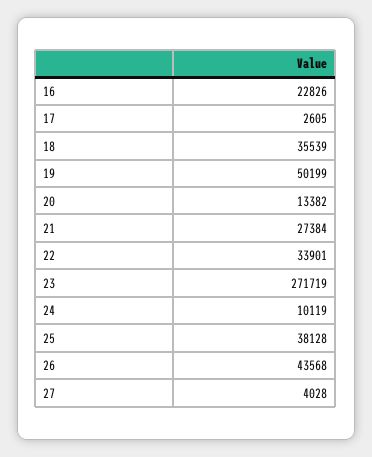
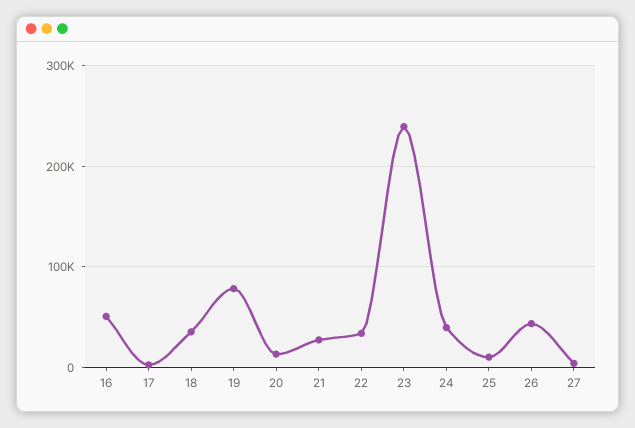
  {
-   "16": 22826,
+   "16": 50000,
    "17": 2605,
    "18": 35539,
-   "19": 50199,
+   "19": 80000,
    "20": 13382,
    "21": 27384,
    "22": 33901,
-   "23": 271719,
+   "23": 240000,
-   "24": 10119,
+   "24": 40000,
-   "25": 38128,
+   "25": 10000,
    "26": 43568,
    "27": 4028
  }

